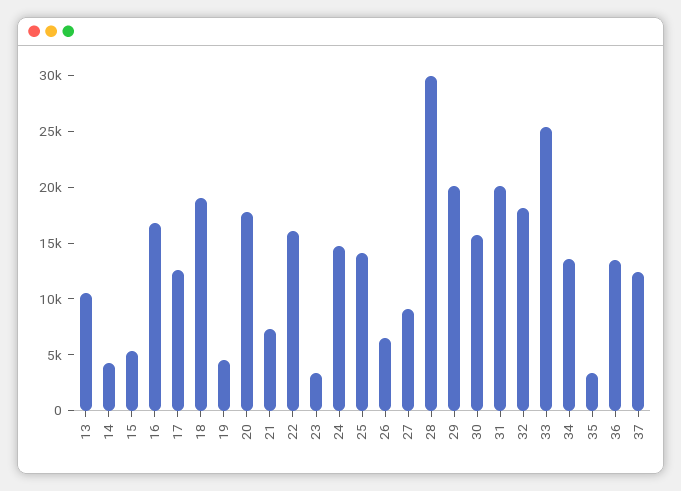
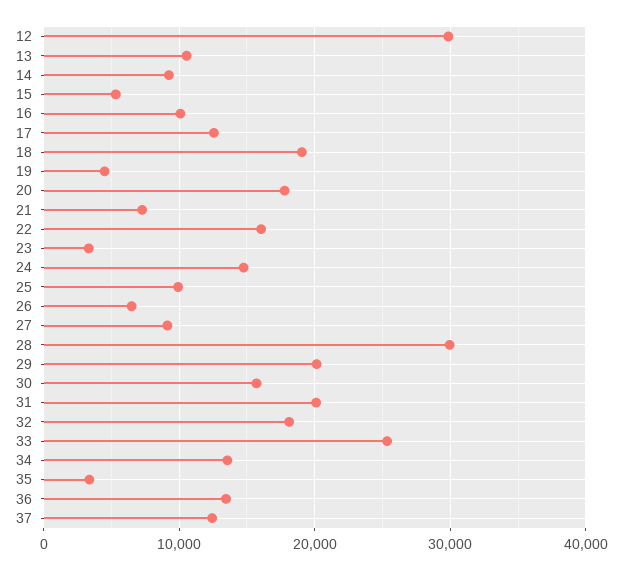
  {
    "13": 11000,
-   "14": 4000,
+   "14": 9000,
    "15": 5000,
-   "16": 17000,
+   "16": 10000,
    "17": 13000,
    "18": 19000,
    "19": 5000,
    "20": 18000,
    "21": 7000,
    "22": 16000,
    "23": 3000,
    "24": 15000,
-   "25": 14000,
+   "25": 10000,
    "26": 6000,
    "27": 9000,
    "28": 30000,
    "29": 20000,
    "30": 16000,
    "31": 20000,
    "32": 18000,
    "33": 25000,
    "34": 14000,
    "35": 3000,
    "36": 13000,
-   "37": 12000
+   "37": 12000,
+   "12": 30000
  }

